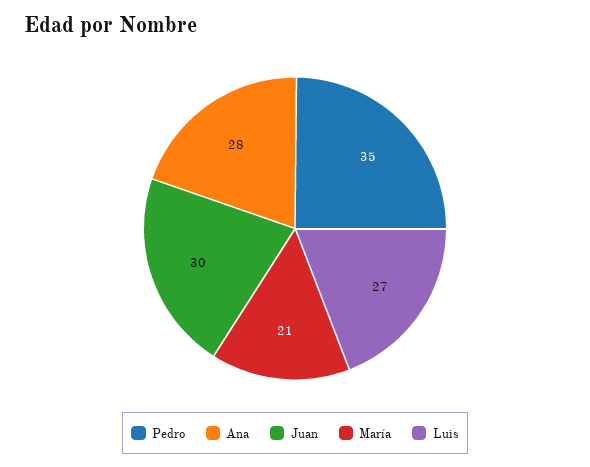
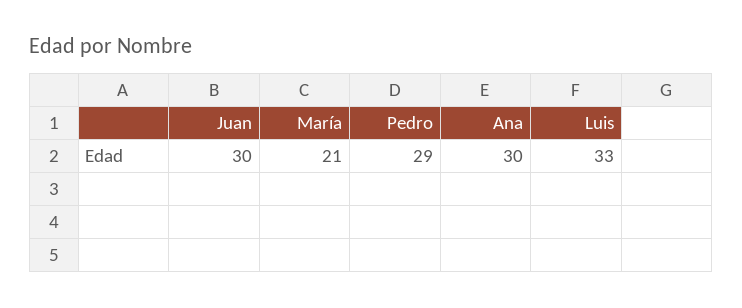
  {
-   "Pedro": 35,
+   "Pedro": 29,
-   "Ana": 28,
+   "Ana": 30,
    "Juan": 30,
    "María": 21,
-   "Luis": 27
+   "Luis": 33
  }

